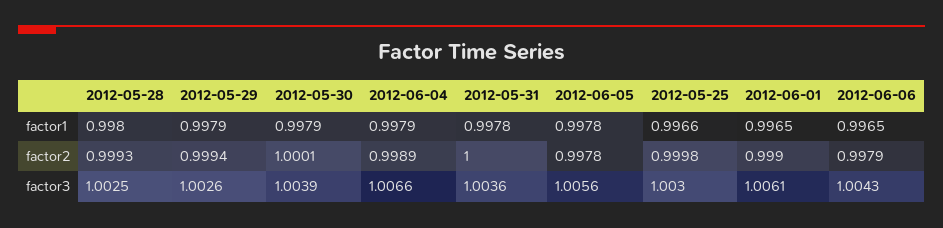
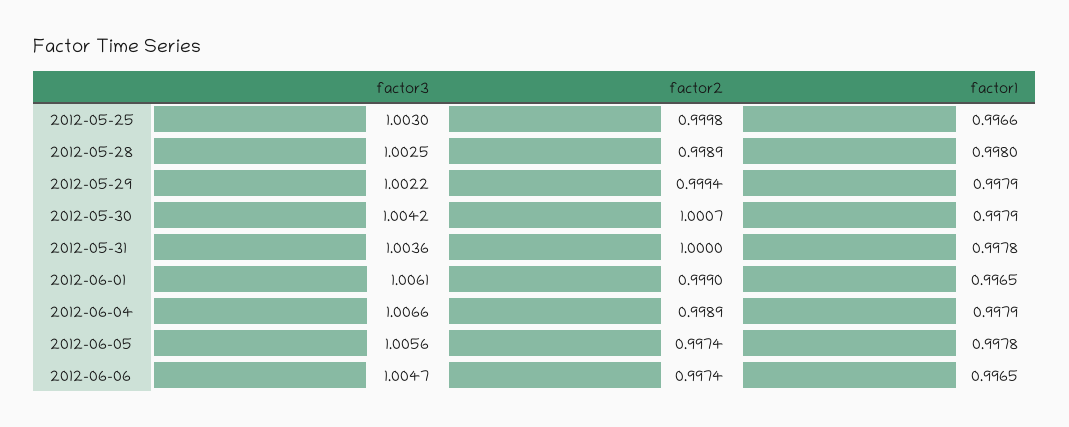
  {
    "2012-05-28": {
      "factor1": 0.998,
-     "factor2": 0.9993,
+     "factor2": 0.9989,
      "factor3": 1.0025
    },
    "2012-05-29": {
      "factor1": 0.9979,
      "factor2": 0.9994,
-     "factor3": 1.0026
+     "factor3": 1.0022
    },
    "2012-05-30": {
      "factor1": 0.9979,
-     "factor2": 1.0001,
+     "factor2": 1.0007,
-     "factor3": 1.0039
+     "factor3": 1.0042
    },
    "2012-06-04": {
      "factor1": 0.9979,
      "factor2": 0.9989,
      "factor3": 1.0066
    },
    "2012-05-31": {
      "factor1": 0.9978,
      "factor2": 1,
      "factor3": 1.0036
    },
    "2012-06-05": {
      "factor1": 0.9978,
-     "factor2": 0.9978,
+     "factor2": 0.9974,
      "factor3": 1.0056
    },
    "2012-05-25": {
      "factor1": 0.9966,
      "factor2": 0.9998,
      "factor3": 1.003
    },
    "2012-06-01": {
      "factor1": 0.9965,
      "factor2": 0.999,
      "factor3": 1.0061
    },
    "2012-06-06": {
      "factor1": 0.9965,
-     "factor2": 0.9979,
+     "factor2": 0.9974,
-     "factor3": 1.0043
+     "factor3": 1.0047
    }
  }

